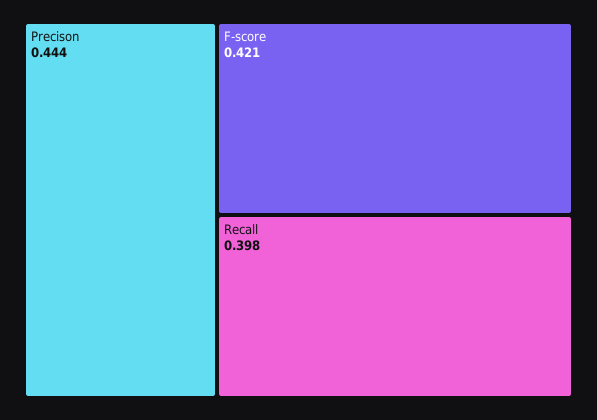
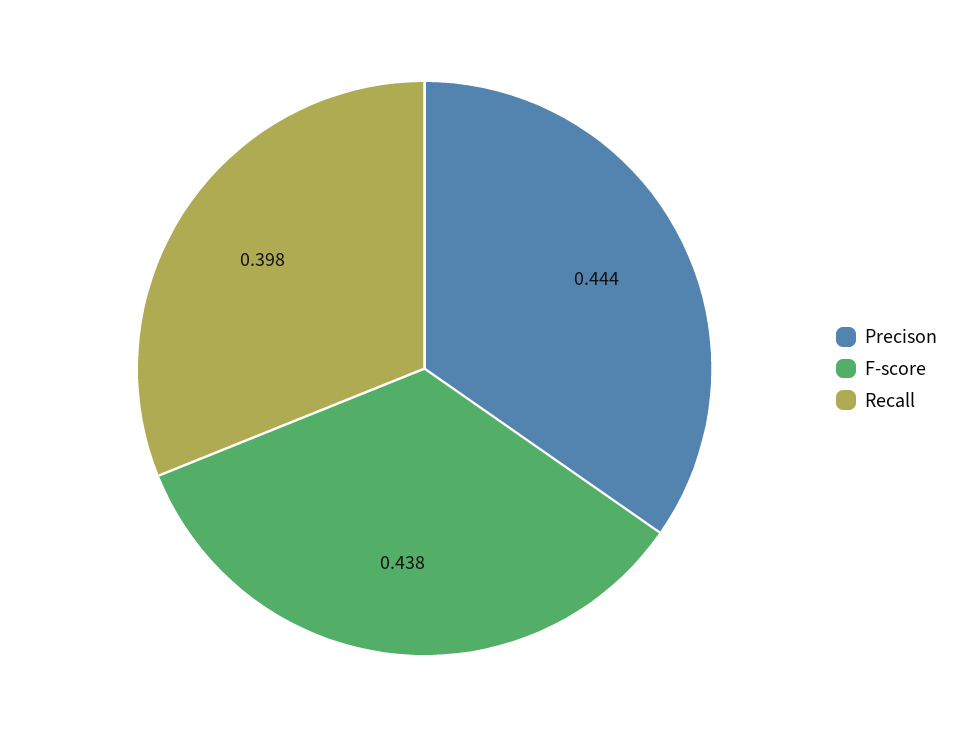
  {
    "Precison": 0.444,
-   "F-score": 0.421,
+   "F-score": 0.438,
    "Recall": 0.398
  }

